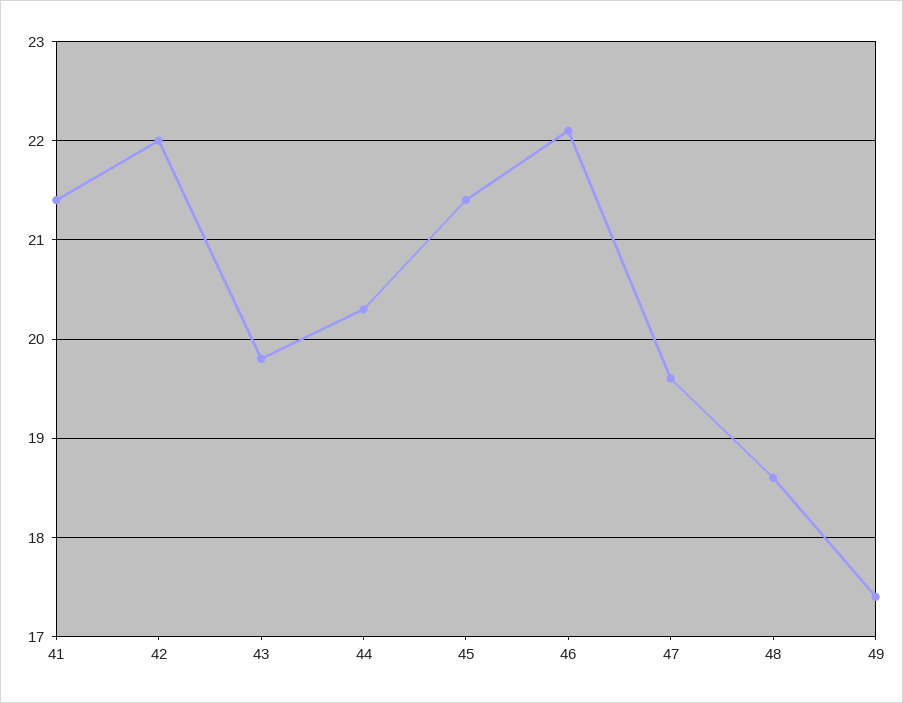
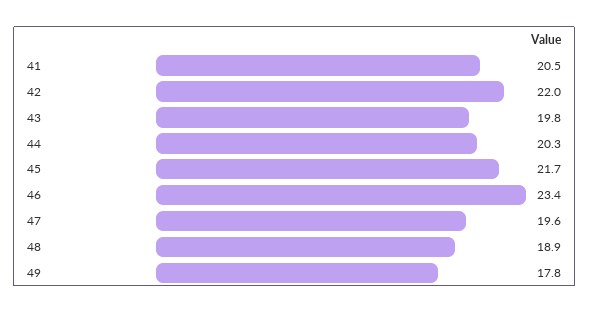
  {
-   "41": 21.4,
+   "41": 20.5,
    "42": 22,
    "43": 19.8,
    "44": 20.3,
-   "45": 21.4,
+   "45": 21.7,
-   "46": 22.1,
+   "46": 23.4,
    "47": 19.6,
-   "48": 18.6,
+   "48": 18.9,
-   "49": 17.4
+   "49": 17.8
  }

